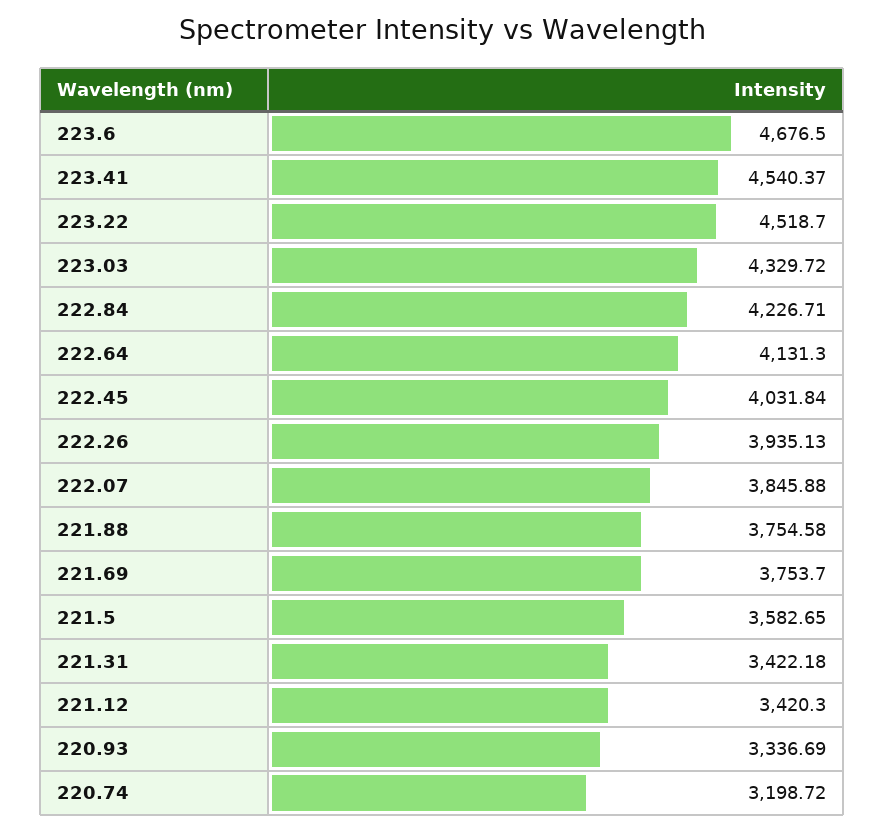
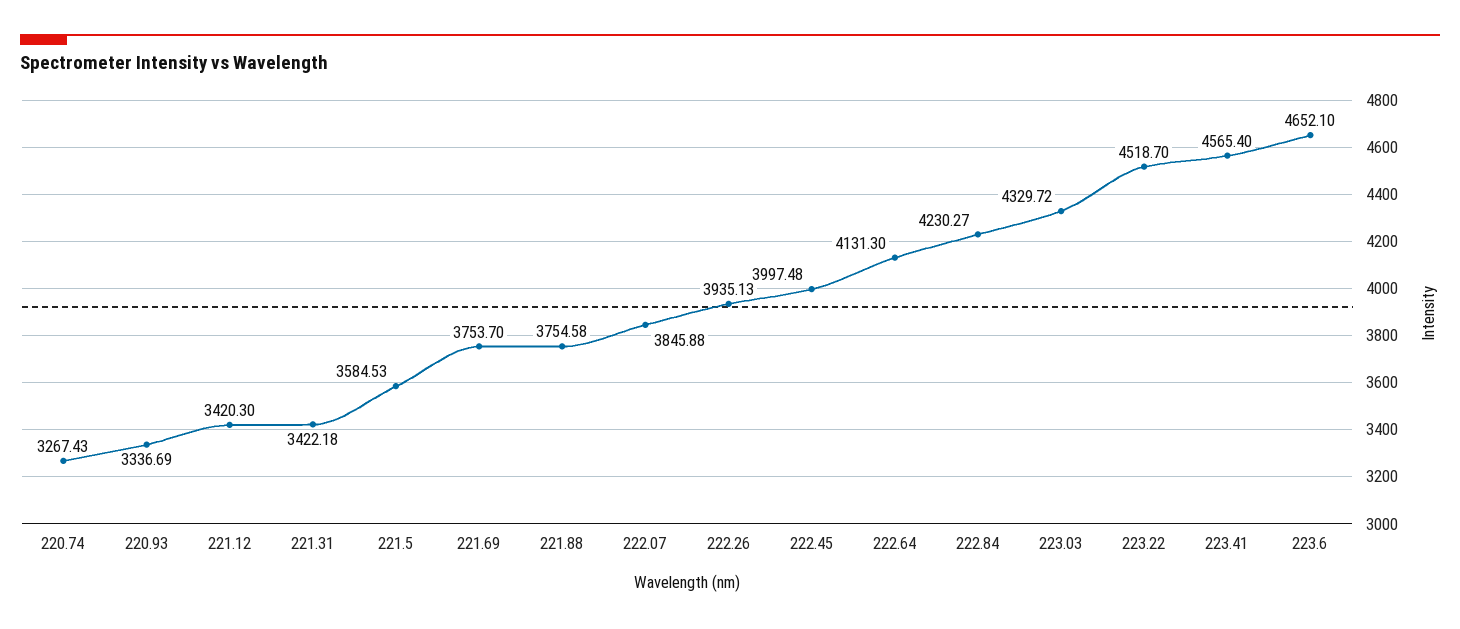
  {
-   "223.6": 4676.5,
+   "223.6": 4652.1,
-   "223.41": 4540.37,
+   "223.41": 4565.4,
    "223.22": 4518.7,
    "223.03": 4329.72,
-   "222.84": 4226.71,
+   "222.84": 4230.27,
    "222.64": 4131.3,
-   "222.45": 4031.84,
+   "222.45": 3997.48,
    "222.26": 3935.13,
    "222.07": 3845.88,
    "221.88": 3754.58,
    "221.69": 3753.7,
-   "221.5": 3582.65,
+   "221.5": 3584.53,
    "221.31": 3422.18,
    "221.12": 3420.3,
    "220.93": 3336.69,
-   "220.74": 3198.72
+   "220.74": 3267.43
  }

